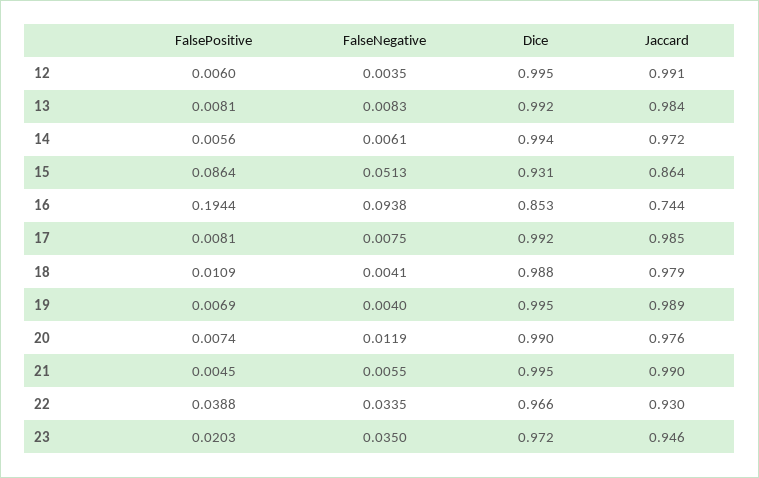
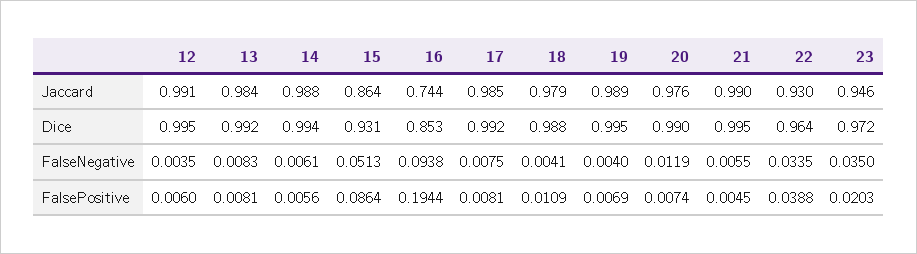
  {
    "FalsePositive": {
      "12": 0.006,
      "13": 0.0081,
      "14": 0.0056,
      "15": 0.0864,
      "16": 0.1944,
      "17": 0.0081,
      "18": 0.0109,
      "19": 0.0069,
      "20": 0.0074,
      "21": 0.0045,
      "22": 0.0388,
      "23": 0.0203
    },
    "FalseNegative": {
      "12": 0.0035,
      "13": 0.0083,
      "14": 0.0061,
      "15": 0.0513,
      "16": 0.0938,
      "17": 0.0075,
      "18": 0.0041,
      "19": 0.004,
      "20": 0.0119,
      "21": 0.0055,
      "22": 0.0335,
      "23": 0.035
    },
    "Dice": {
      "12": 0.995,
      "13": 0.992,
      "14": 0.994,
      "15": 0.931,
      "16": 0.853,
      "17": 0.992,
      "18": 0.988,
      "19": 0.995,
      "20": 0.99,
      "21": 0.995,
-     "22": 0.966,
+     "22": 0.964,
      "23": 0.972
    },
    "Jaccard": {
      "12": 0.991,
      "13": 0.984,
-     "14": 0.972,
+     "14": 0.988,
      "15": 0.864,
      "16": 0.744,
      "17": 0.985,
      "18": 0.979,
      "19": 0.989,
      "20": 0.976,
      "21": 0.99,
      "22": 0.93,
      "23": 0.946
    }
  }

